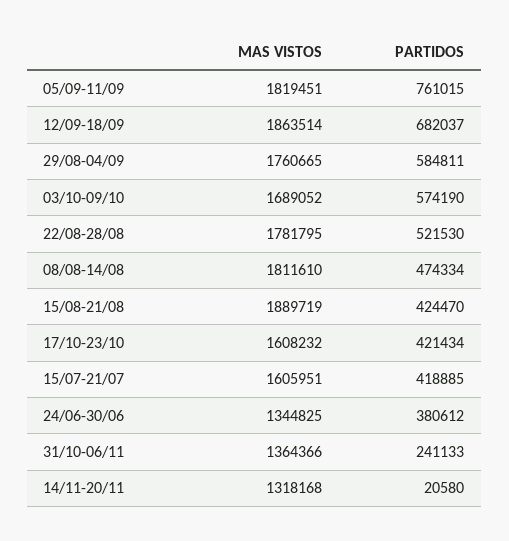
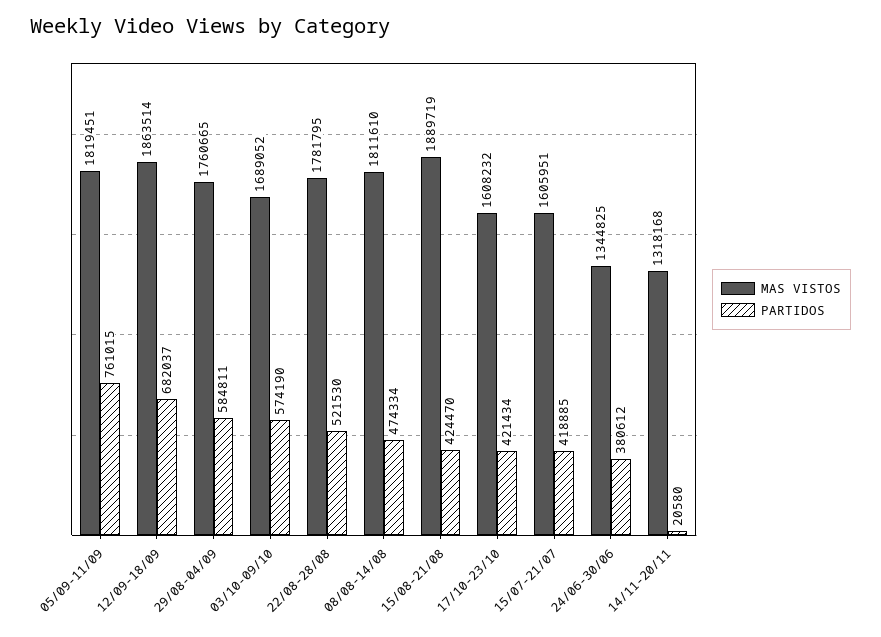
  {
    "MAS VISTOS": {
      "05/09-11/09": 1819451,
      "12/09-18/09": 1863514,
      "29/08-04/09": 1760665,
      "03/10-09/10": 1689052,
      "22/08-28/08": 1781795,
      "08/08-14/08": 1811610,
      "15/08-21/08": 1889719,
      "17/10-23/10": 1608232,
      "15/07-21/07": 1605951,
      "24/06-30/06": 1344825,
-     "31/10-06/11": 1364366,
      "14/11-20/11": 1318168
    },
    "PARTIDOS": {
      "05/09-11/09": 761015,
      "12/09-18/09": 682037,
      "29/08-04/09": 584811,
      "03/10-09/10": 574190,
      "22/08-28/08": 521530,
      "08/08-14/08": 474334,
      "15/08-21/08": 424470,
      "17/10-23/10": 421434,
      "15/07-21/07": 418885,
      "24/06-30/06": 380612,
-     "31/10-06/11": 241133,
      "14/11-20/11": 20580
    }
  }

